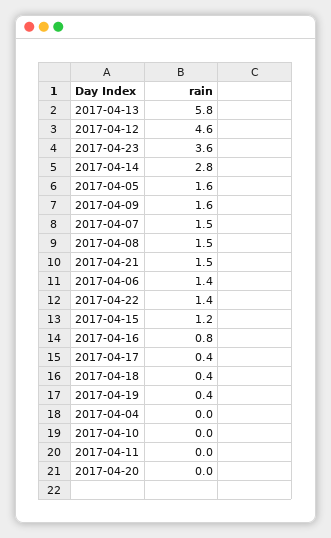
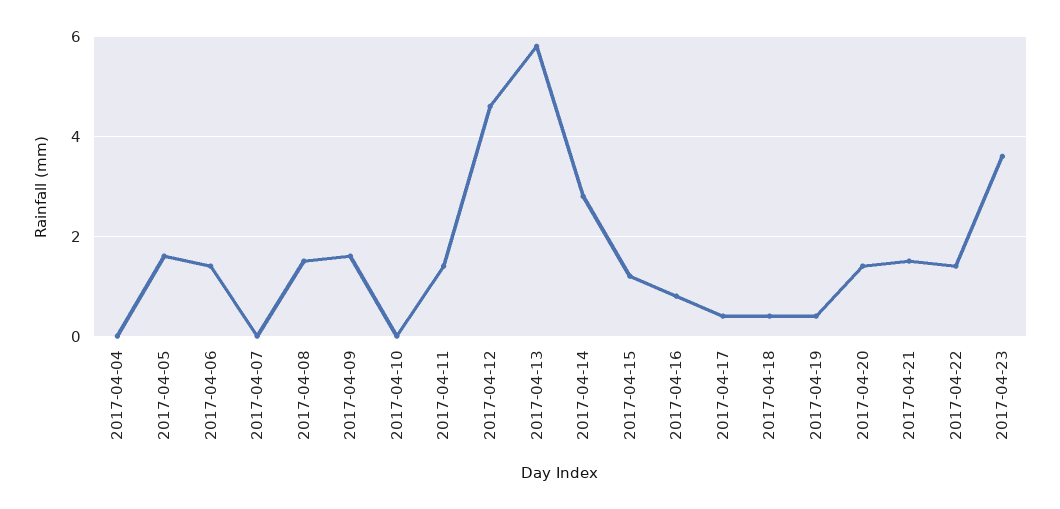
  {
    "2017-04-13": 5.8,
    "2017-04-12": 4.6,
    "2017-04-23": 3.6,
    "2017-04-14": 2.8,
    "2017-04-05": 1.6,
    "2017-04-09": 1.6,
-   "2017-04-07": 1.5,
+   "2017-04-07": 0,
    "2017-04-08": 1.5,
    "2017-04-21": 1.5,
    "2017-04-06": 1.4,
    "2017-04-22": 1.4,
    "2017-04-15": 1.2,
    "2017-04-16": 0.8,
    "2017-04-17": 0.4,
    "2017-04-18": 0.4,
    "2017-04-19": 0.4,
    "2017-04-04": 0,
    "2017-04-10": 0,
-   "2017-04-11": 0,
+   "2017-04-11": 1.5,
-   "2017-04-20": 0
+   "2017-04-20": 1.5
  }

